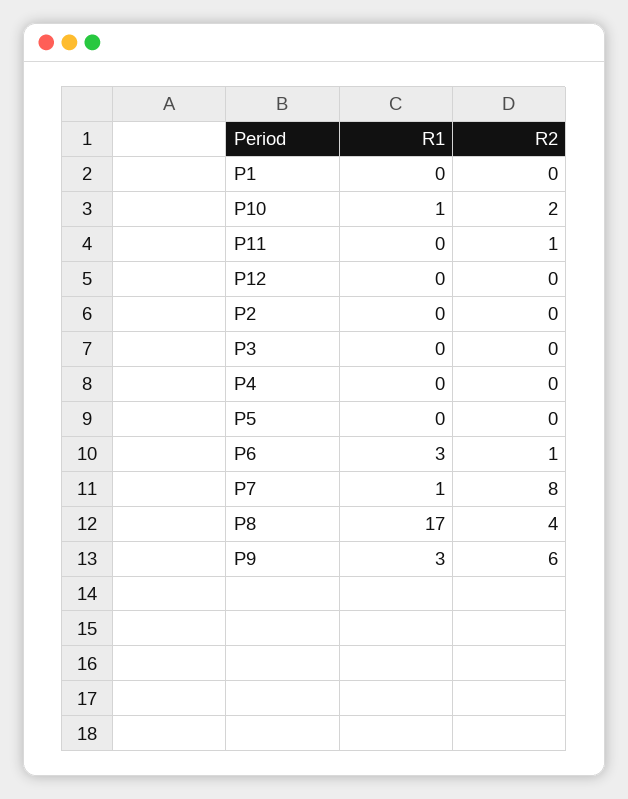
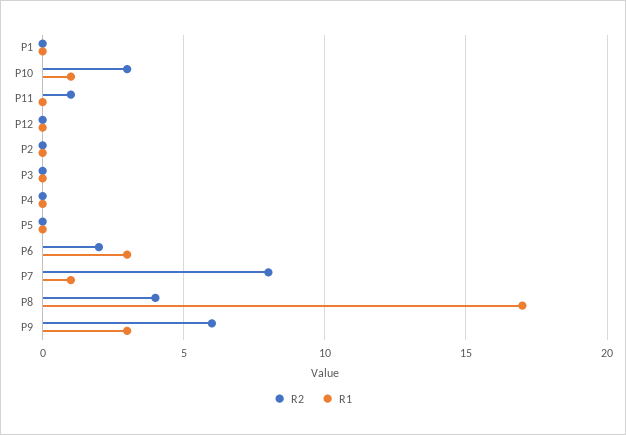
  {
    "R1": {
      "P1": 0,
      "P10": 1,
      "P11": 0,
      "P12": 0,
      "P2": 0,
      "P3": 0,
      "P4": 0,
      "P5": 0,
      "P6": 3,
      "P7": 1,
      "P8": 17,
      "P9": 3
    },
    "R2": {
      "P1": 0,
-     "P10": 2,
+     "P10": 3,
      "P11": 1,
      "P12": 0,
      "P2": 0,
      "P3": 0,
      "P4": 0,
      "P5": 0,
-     "P6": 1,
+     "P6": 2,
      "P7": 8,
      "P8": 4,
      "P9": 6
    }
  }

